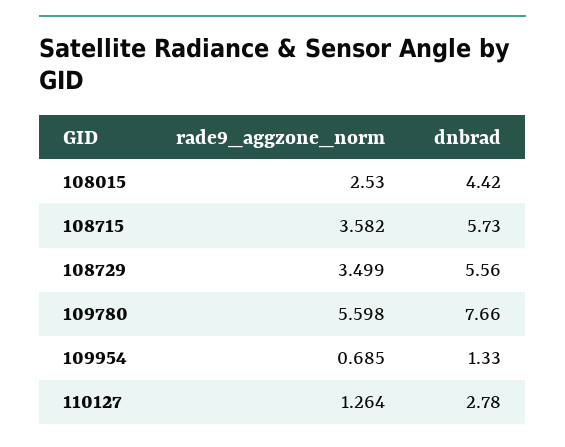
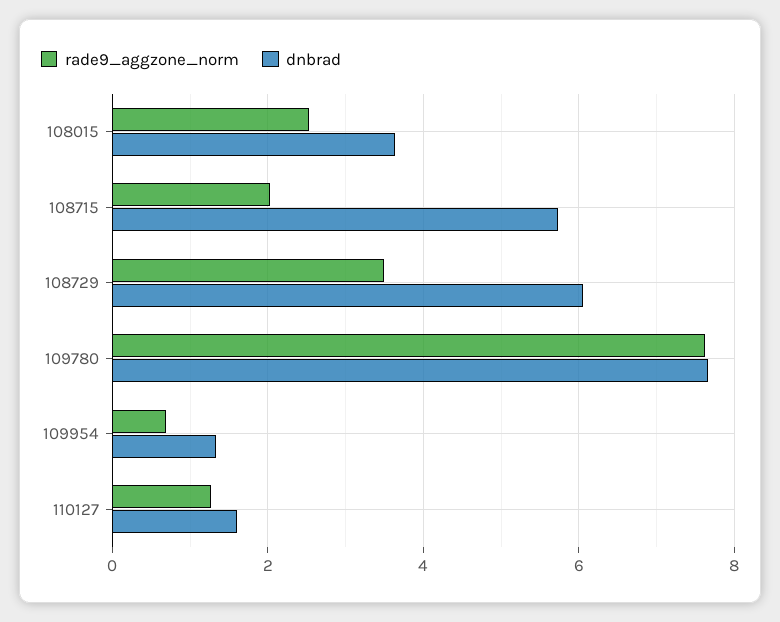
  {
    "rade9_aggzone_norm": {
      "108015": 2.53,
-     "108715": 3.582,
+     "108715": 2,
      "108729": 3.499,
-     "109780": 5.598,
+     "109780": 7.6,
      "109954": 0.685,
      "110127": 1.264
    },
    "dnbrad": {
-     "108015": 4.42,
+     "108015": 3.6,
      "108715": 5.73,
-     "108729": 5.56,
+     "108729": 6,
      "109780": 7.66,
      "109954": 1.33,
-     "110127": 2.78
+     "110127": 1.6
    }
  }

